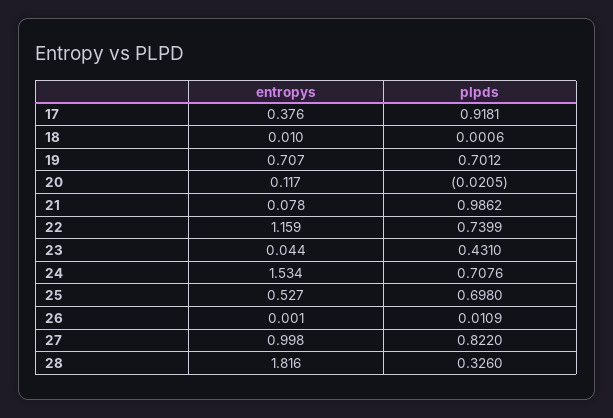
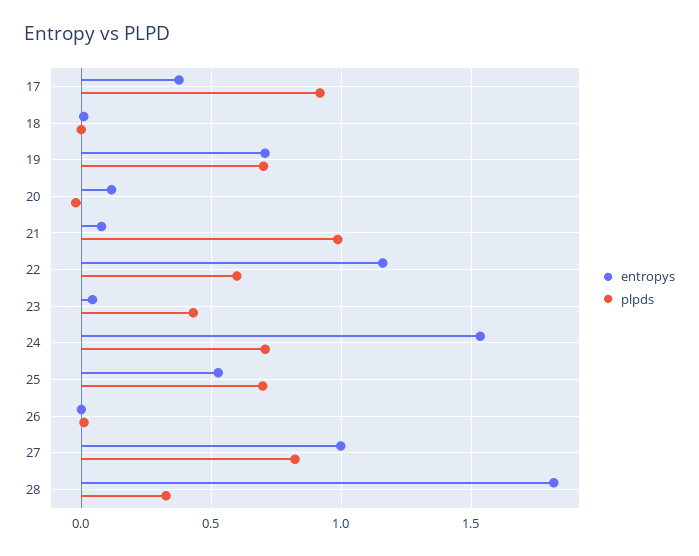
  {
    "entropys": {
      "17": 0.376,
      "18": 0.01,
      "19": 0.707,
      "20": 0.117,
      "21": 0.078,
      "22": 1.159,
      "23": 0.044,
      "24": 1.534,
      "25": 0.527,
      "26": 0.001,
      "27": 0.998,
      "28": 1.816
    },
    "plpds": {
      "17": 0.9181,
      "18": 0.0006,
      "19": 0.7012,
      "20": -0.0205,
      "21": 0.9862,
-     "22": 0.7399,
+     "22": 0.6,
      "23": 0.431,
      "24": 0.7076,
      "25": 0.698,
      "26": 0.0109,
      "27": 0.822,
      "28": 0.326
    }
  }

